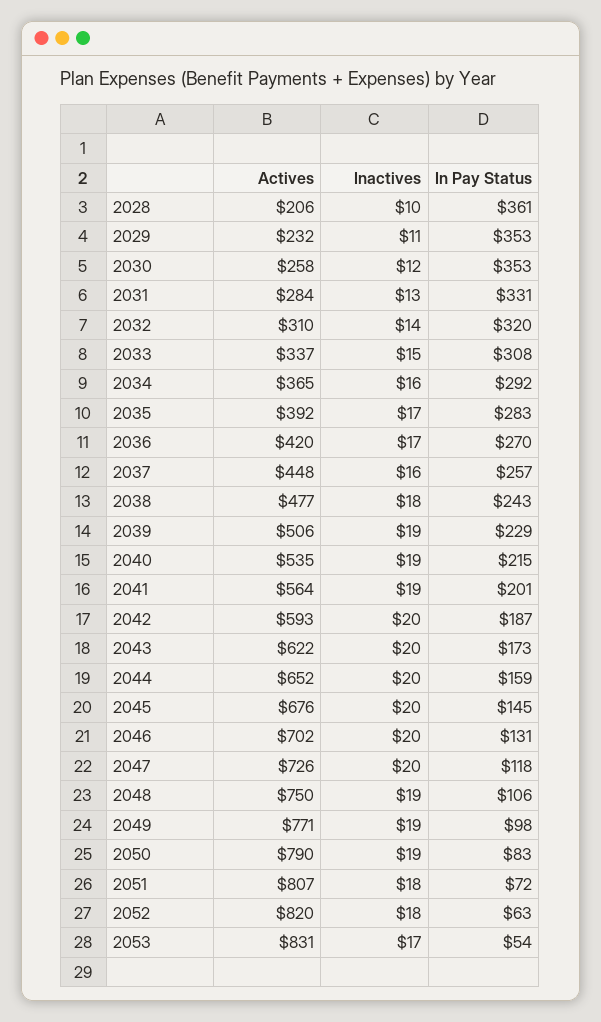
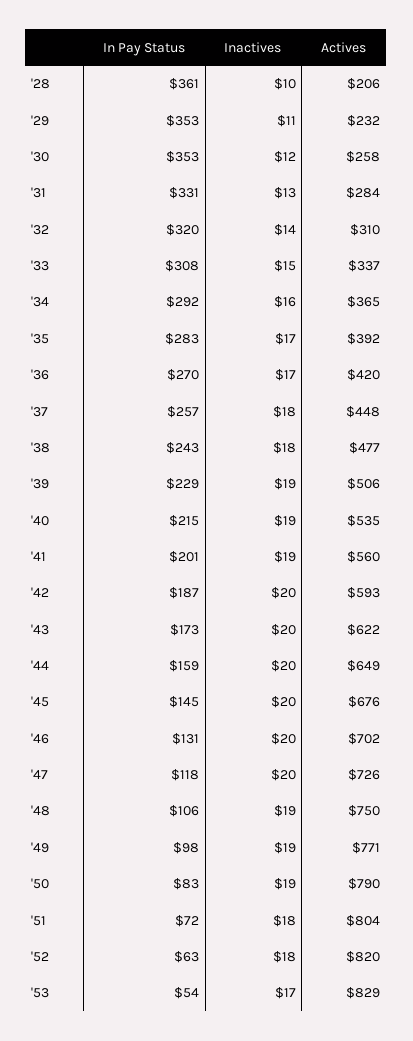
  {
    "Actives": {
      "2028": 206,
      "2029": 232,
      "2030": 258,
      "2031": 284,
      "2032": 310,
      "2033": 337,
      "2034": 365,
      "2035": 392,
      "2036": 420,
      "2037": 448,
      "2038": 477,
      "2039": 506,
      "2040": 535,
-     "2041": 564,
+     "2041": 560,
      "2042": 593,
      "2043": 622,
-     "2044": 652,
+     "2044": 649,
      "2045": 676,
      "2046": 702,
      "2047": 726,
      "2048": 750,
      "2049": 771,
      "2050": 790,
-     "2051": 807,
+     "2051": 804,
      "2052": 820,
-     "2053": 831
+     "2053": 829
    },
    "Inactives": {
      "2028": 10,
      "2029": 11,
      "2030": 12,
      "2031": 13,
      "2032": 14,
      "2033": 15,
      "2034": 16,
      "2035": 17,
      "2036": 17,
-     "2037": 16,
+     "2037": 18,
      "2038": 18,
      "2039": 19,
      "2040": 19,
      "2041": 19,
      "2042": 20,
      "2043": 20,
      "2044": 20,
      "2045": 20,
      "2046": 20,
      "2047": 20,
      "2048": 19,
      "2049": 19,
      "2050": 19,
      "2051": 18,
      "2052": 18,
      "2053": 17
    },
    "In Pay Status": {
      "2028": 361,
      "2029": 353,
      "2030": 353,
      "2031": 331,
      "2032": 320,
      "2033": 308,
      "2034": 292,
      "2035": 283,
      "2036": 270,
      "2037": 257,
      "2038": 243,
      "2039": 229,
      "2040": 215,
      "2041": 201,
      "2042": 187,
      "2043": 173,
      "2044": 159,
      "2045": 145,
      "2046": 131,
      "2047": 118,
      "2048": 106,
      "2049": 98,
      "2050": 83,
      "2051": 72,
      "2052": 63,
      "2053": 54
    }
  }

